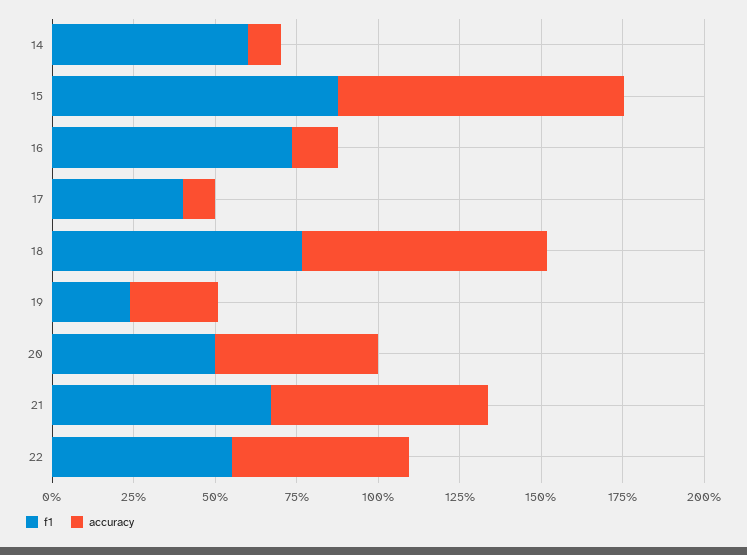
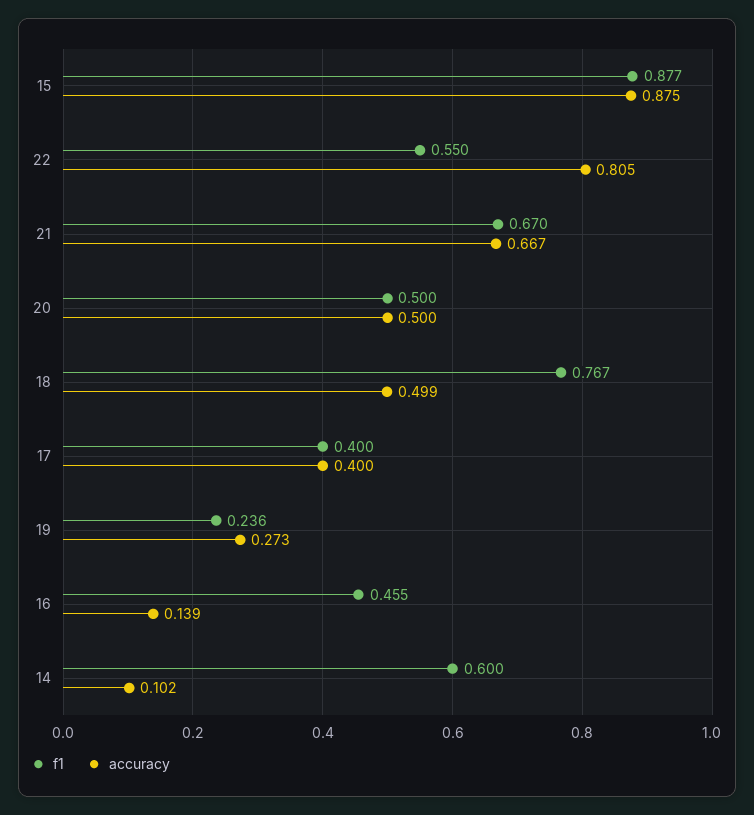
  {
    "f1": {
      "14": 0.6,
      "15": 0.877,
-     "16": 0.75,
+     "16": 0.455,
      "17": 0.4,
      "18": 0.767,
      "19": 0.236,
      "20": 0.5,
      "21": 0.67,
      "22": 0.55
    },
    "accuracy": {
      "14": 0.102,
      "15": 0.875,
      "16": 0.139,
-     "17": 0.1,
+     "17": 0.4,
-     "18": 0.75,
+     "18": 0.499,
      "19": 0.273,
      "20": 0.5,
      "21": 0.667,
-     "22": 0.55
+     "22": 0.805
    }
  }

